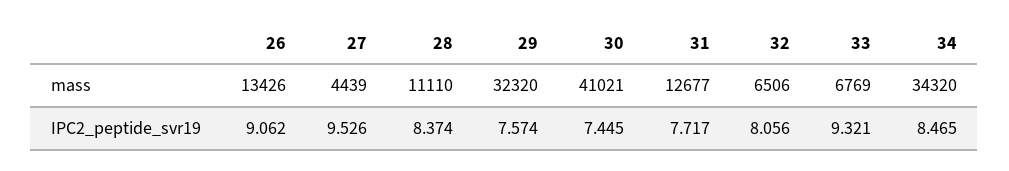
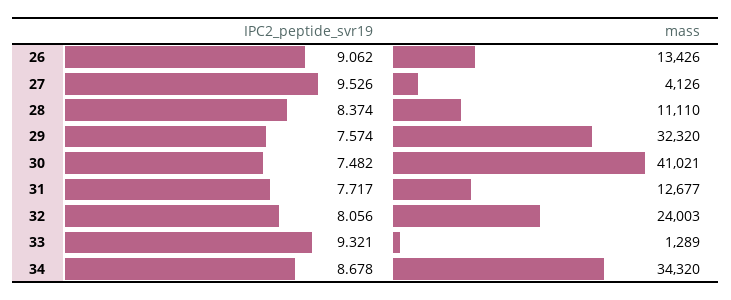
  {
    "26": {
      "mass": 13426,
      "IPC2_peptide_svr19": 9.062
    },
    "27": {
-     "mass": 4439,
+     "mass": 4126,
      "IPC2_peptide_svr19": 9.526
    },
    "28": {
      "mass": 11110,
      "IPC2_peptide_svr19": 8.374
    },
    "29": {
      "mass": 32320,
      "IPC2_peptide_svr19": 7.574
    },
    "30": {
      "mass": 41021,
-     "IPC2_peptide_svr19": 7.445
+     "IPC2_peptide_svr19": 7.482
    },
    "31": {
      "mass": 12677,
      "IPC2_peptide_svr19": 7.717
    },
    "32": {
-     "mass": 6506,
+     "mass": 24003,
      "IPC2_peptide_svr19": 8.056
    },
    "33": {
-     "mass": 6769,
+     "mass": 1289,
      "IPC2_peptide_svr19": 9.321
    },
    "34": {
      "mass": 34320,
-     "IPC2_peptide_svr19": 8.465
+     "IPC2_peptide_svr19": 8.678
    }
  }

